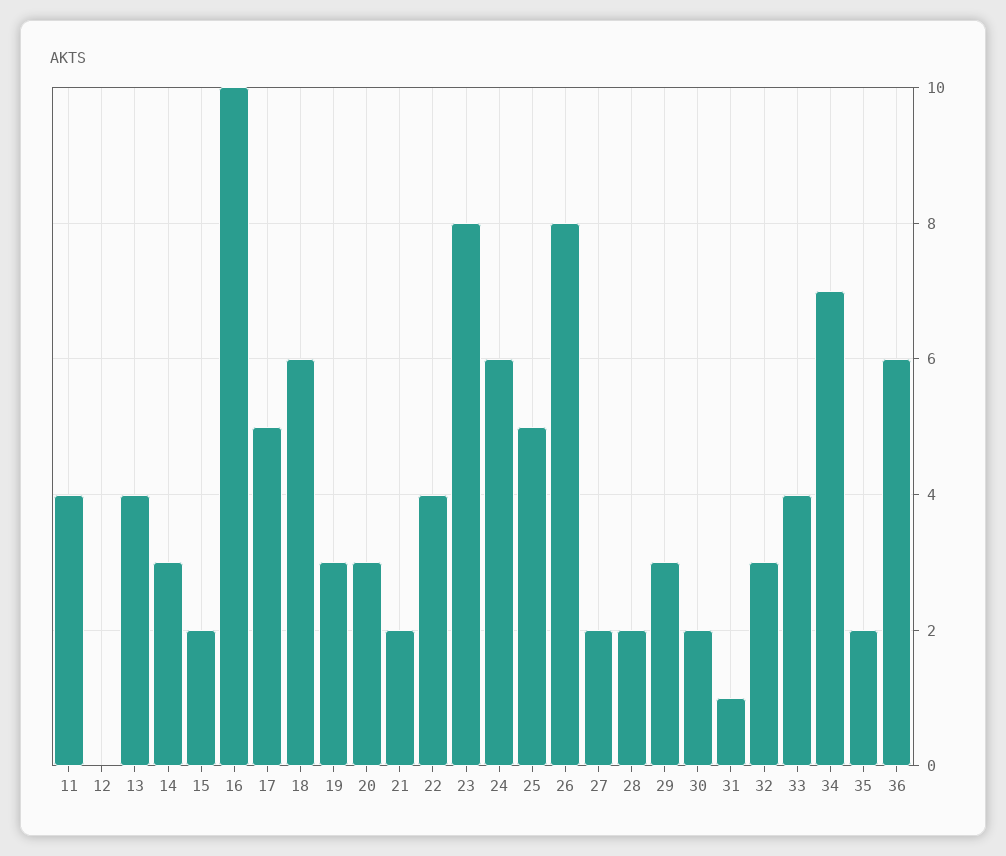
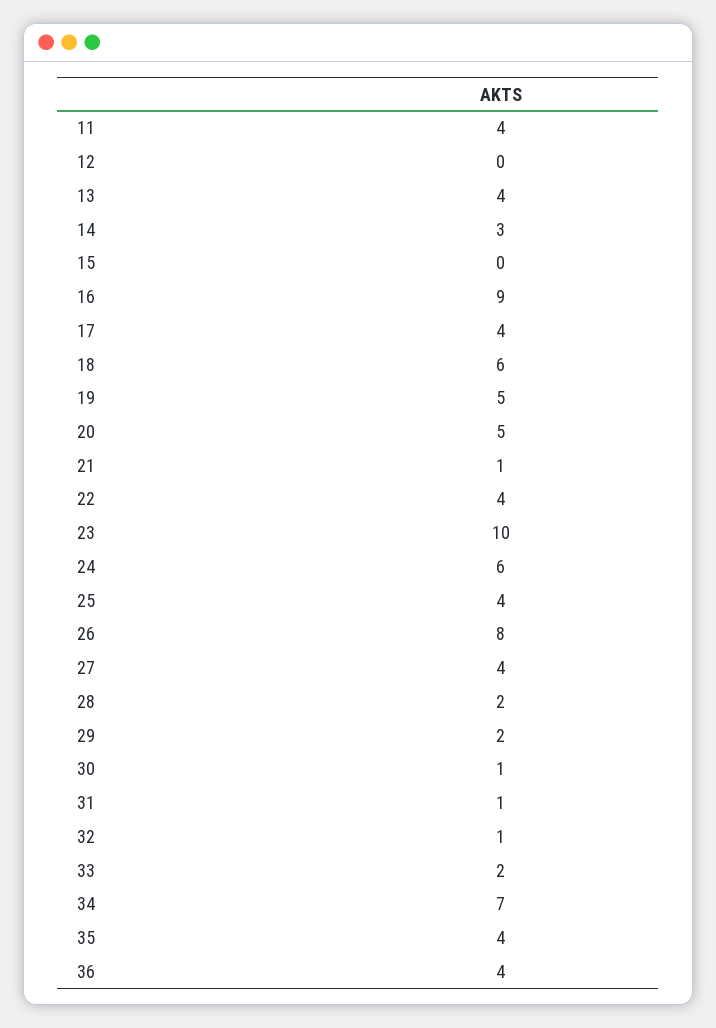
  {
    "11": 4,
    "12": 0,
    "13": 4,
    "14": 3,
-   "15": 2,
+   "15": 0,
-   "16": 10,
+   "16": 9,
-   "17": 5,
+   "17": 4,
    "18": 6,
-   "19": 3,
+   "19": 5,
-   "20": 3,
+   "20": 5,
-   "21": 2,
+   "21": 1,
    "22": 4,
-   "23": 8,
+   "23": 10,
    "24": 6,
-   "25": 5,
+   "25": 4,
    "26": 8,
-   "27": 2,
+   "27": 4,
    "28": 2,
-   "29": 3,
+   "29": 2,
-   "30": 2,
+   "30": 1,
    "31": 1,
-   "32": 3,
+   "32": 1,
-   "33": 4,
+   "33": 2,
    "34": 7,
-   "35": 2,
+   "35": 4,
-   "36": 6
+   "36": 4
  }

